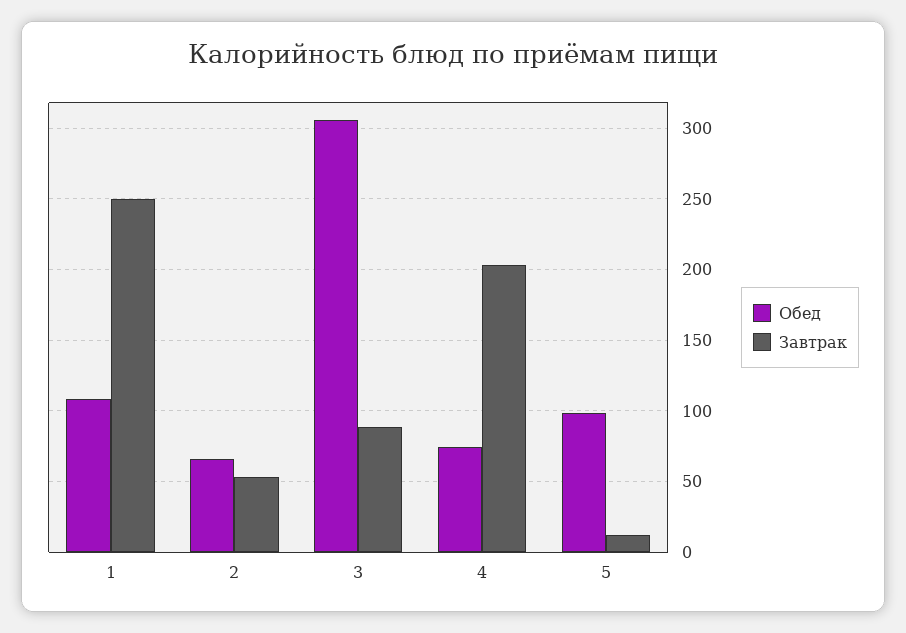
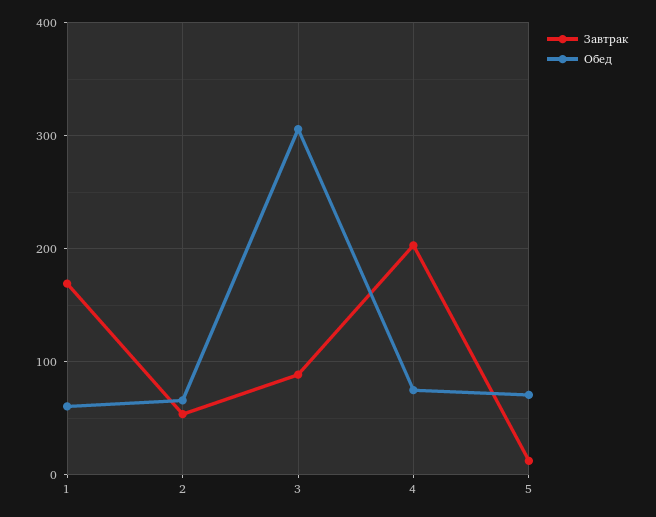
  {
    "Обед": {
-     "1": 110,
+     "1": 60,
      "2": 65,
      "3": 305,
      "4": 75,
-     "5": 100
+     "5": 70
    },
    "Завтрак": {
-     "1": 250,
+     "1": 170,
      "2": 55,
      "3": 90,
      "4": 205,
      "5": 10
    }
  }

